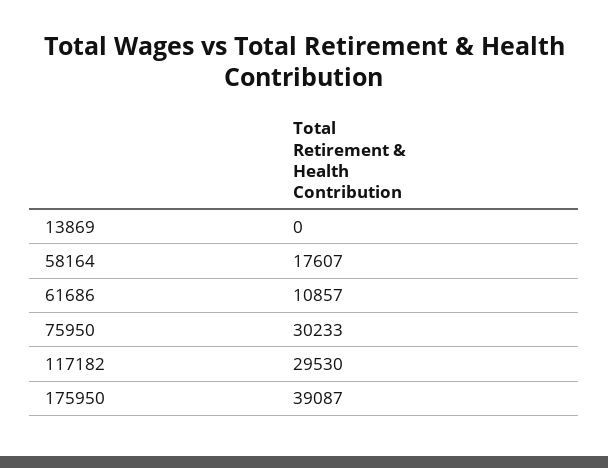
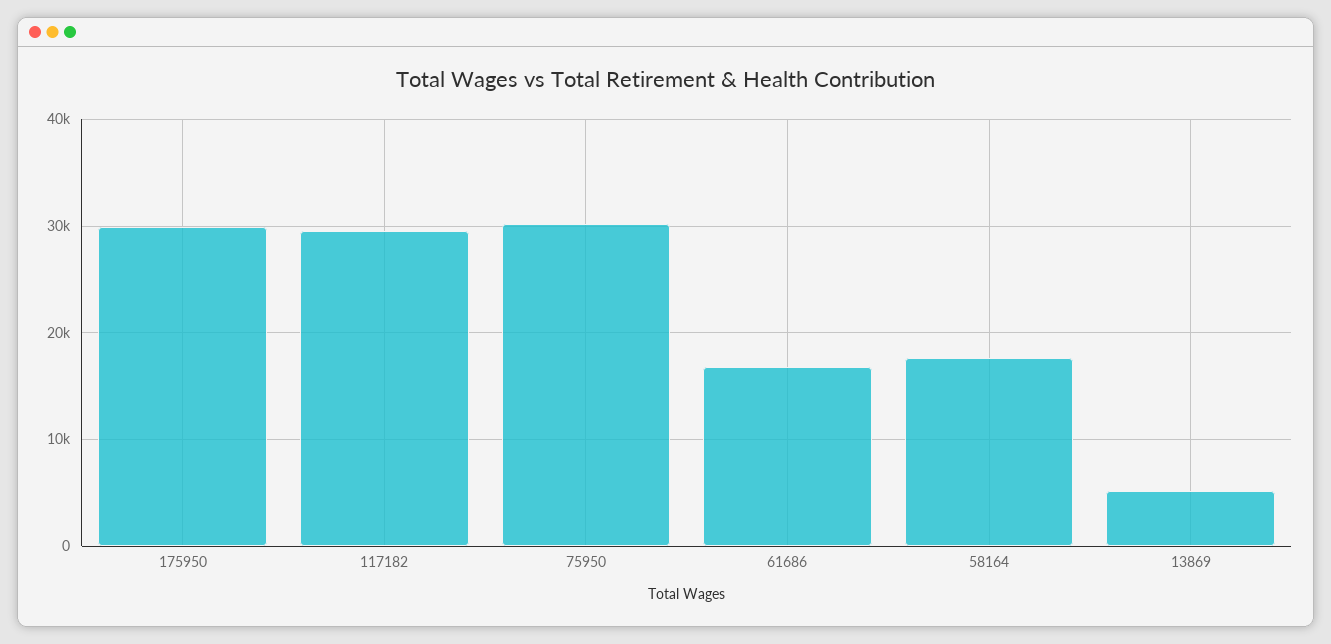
  {
-   "13869": 0,
+   "13869": 5000,
    "58164": 17607,
-   "61686": 10857,
+   "61686": 17000,
    "75950": 30233,
    "117182": 29530,
-   "175950": 39087
+   "175950": 30000
  }

